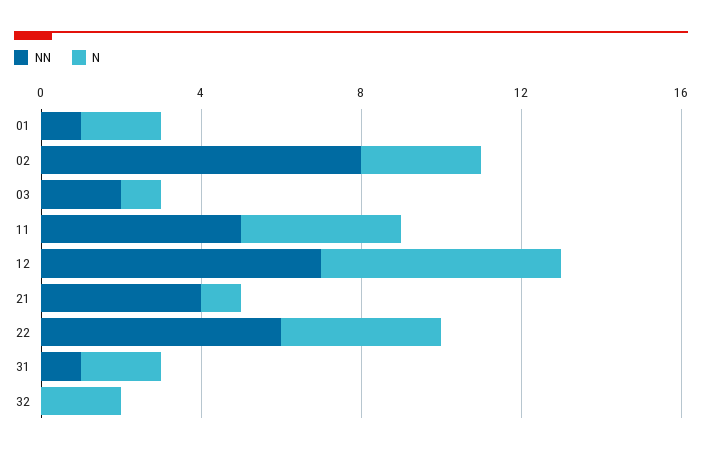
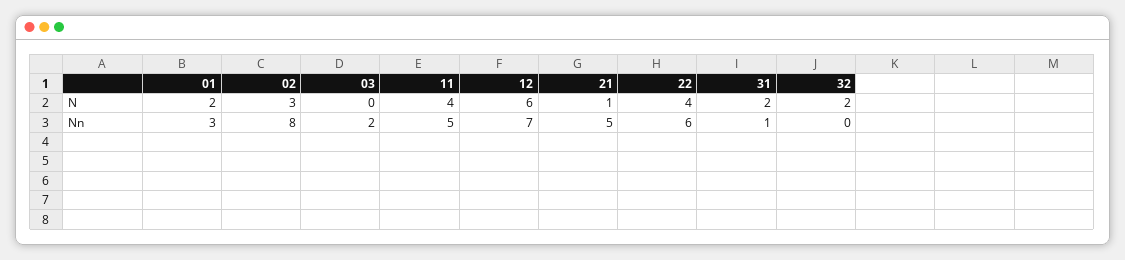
  {
    "NN": {
-     "01": 1,
+     "01": 3,
      "02": 8,
      "03": 2,
      "11": 5,
      "12": 7,
-     "21": 4,
+     "21": 5,
      "22": 6,
      "31": 1,
      "32": 0
    },
    "N": {
      "01": 2,
      "02": 3,
-     "03": 1,
+     "03": 0,
      "11": 4,
      "12": 6,
      "21": 1,
      "22": 4,
      "31": 2,
      "32": 2
    }
  }

